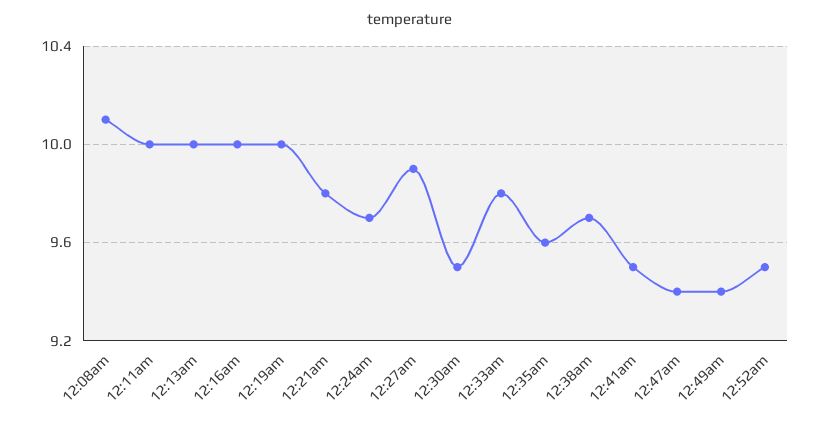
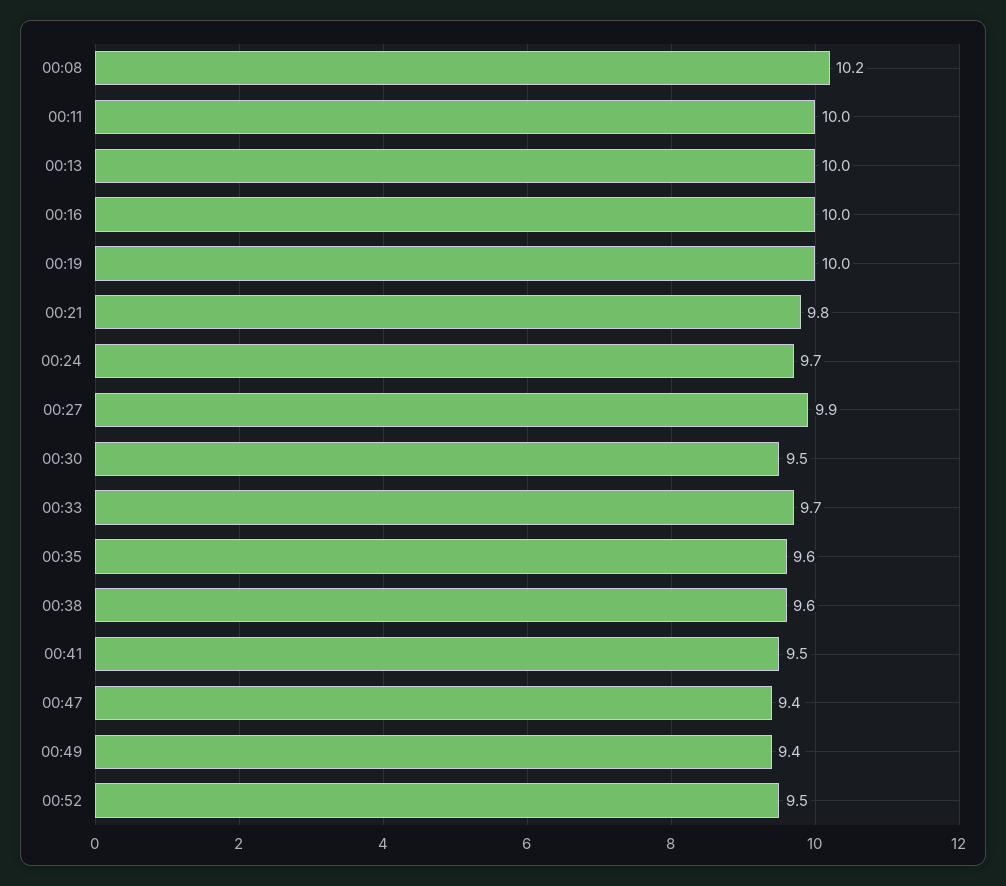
  {
-   "12:08am": 10.1,
+   "12:08am": 10.2,
    "12:11am": 10,
    "12:13am": 10,
    "12:16am": 10,
    "12:19am": 10,
    "12:21am": 9.8,
    "12:24am": 9.7,
    "12:27am": 9.9,
    "12:30am": 9.5,
-   "12:33am": 9.8,
+   "12:33am": 9.7,
    "12:35am": 9.6,
-   "12:38am": 9.7,
+   "12:38am": 9.6,
    "12:41am": 9.5,
    "12:47am": 9.4,
    "12:49am": 9.4,
    "12:52am": 9.5
  }

